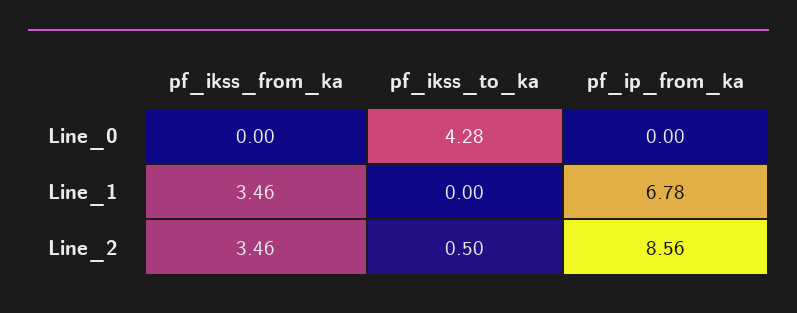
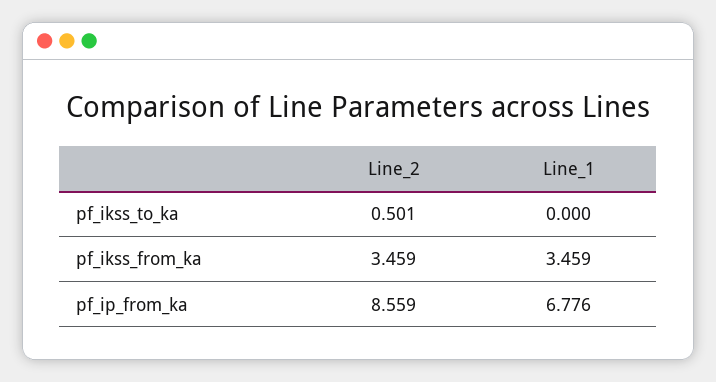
  {
    "pf_ikss_from_ka": {
-     "Line_0": 0,
      "Line_1": 3.459,
      "Line_2": 3.459
    },
    "pf_ikss_to_ka": {
-     "Line_0": 4.28,
      "Line_1": 0,
      "Line_2": 0.501
    },
    "pf_ip_from_ka": {
-     "Line_0": 0,
      "Line_1": 6.776,
      "Line_2": 8.559
    }
  }

